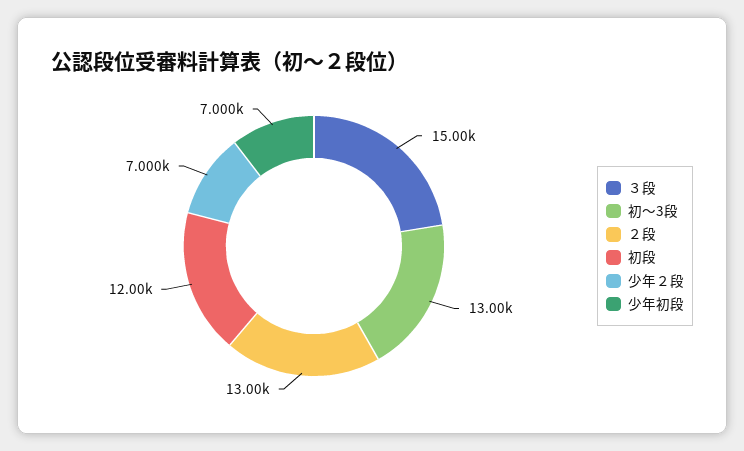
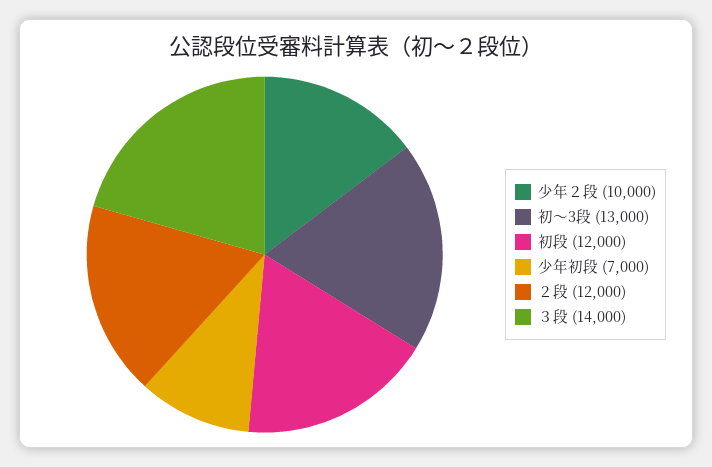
  {
-   "３段": 15000,
+   "３段": 14000,
    "初～3段": 13000,
-   "２段": 13000,
+   "２段": 12000,
    "初段": 12000,
-   "少年２段": 7000,
+   "少年２段": 10000,
    "少年初段": 7000
  }

